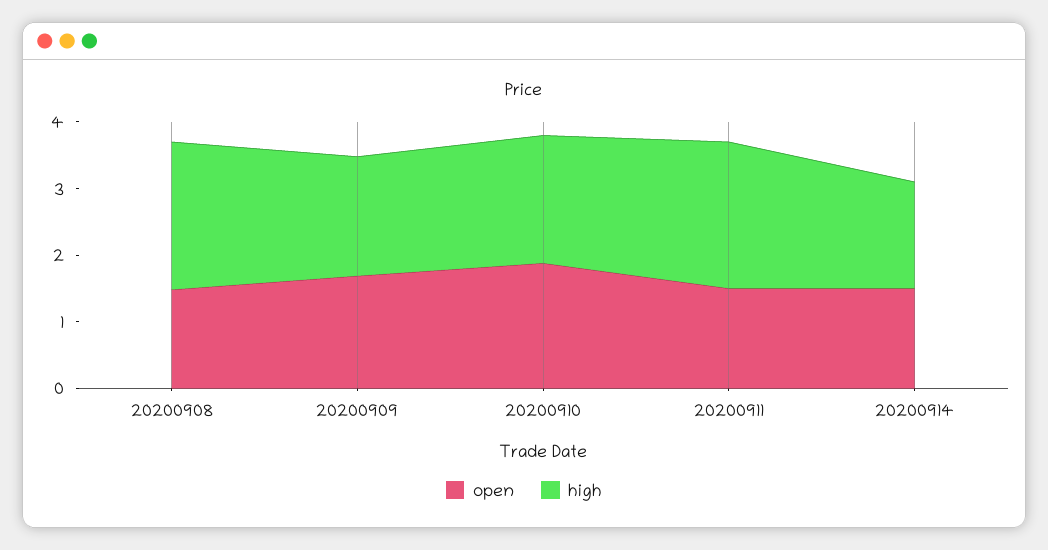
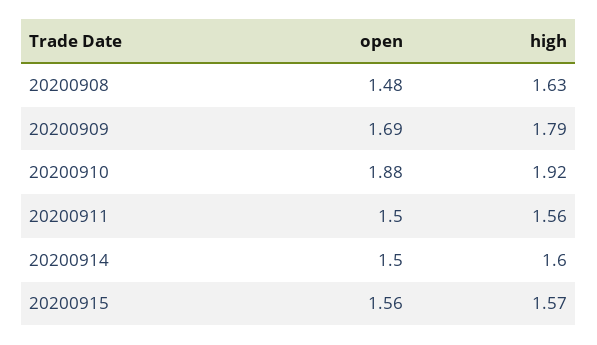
  {
    "open": {
      "20200908": 1.48,
      "20200909": 1.69,
      "20200910": 1.88,
      "20200911": 1.5,
-     "20200914": 1.5
+     "20200914": 1.5,
+     "20200915": 1.56
    },
    "high": {
-     "20200908": 2.2,
+     "20200908": 1.63,
      "20200909": 1.79,
      "20200910": 1.92,
-     "20200911": 2.2,
+     "20200911": 1.56,
-     "20200914": 1.6
+     "20200914": 1.6,
+     "20200915": 1.57
    }
  }

